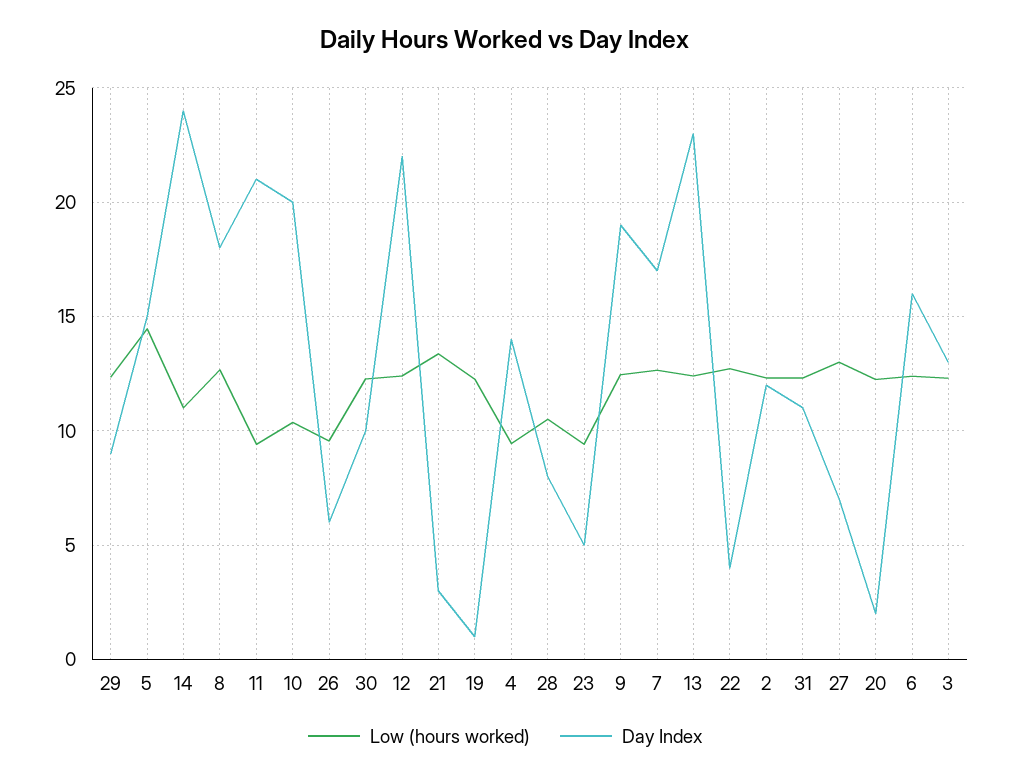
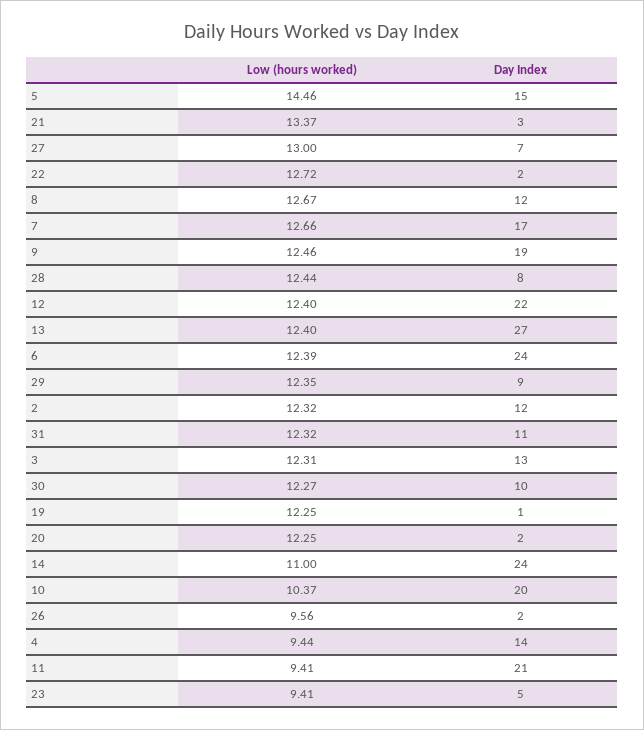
  {
    "Low (hours worked)": {
      "29": 12.35,
      "5": 14.46,
      "14": 11,
      "8": 12.67,
      "11": 9.41,
      "10": 10.37,
      "26": 9.56,
      "30": 12.27,
      "12": 12.4,
      "21": 13.37,
      "19": 12.25,
      "4": 9.44,
-     "28": 10.5,
+     "28": 12.44,
      "23": 9.41,
      "9": 12.46,
      "7": 12.66,
      "13": 12.4,
      "22": 12.72,
      "2": 12.32,
      "31": 12.32,
      "27": 13,
      "20": 12.25,
      "6": 12.39,
      "3": 12.31
    },
    "Day Index": {
      "29": 9,
      "5": 15,
      "14": 24,
-     "8": 18,
+     "8": 12,
      "11": 21,
      "10": 20,
-     "26": 6,
+     "26": 2,
      "30": 10,
      "12": 22,
      "21": 3,
      "19": 1,
      "4": 14,
      "28": 8,
      "23": 5,
      "9": 19,
      "7": 17,
-     "13": 23,
+     "13": 27,
-     "22": 4,
+     "22": 2,
      "2": 12,
      "31": 11,
      "27": 7,
      "20": 2,
-     "6": 16,
+     "6": 24,
      "3": 13
    }
  }

